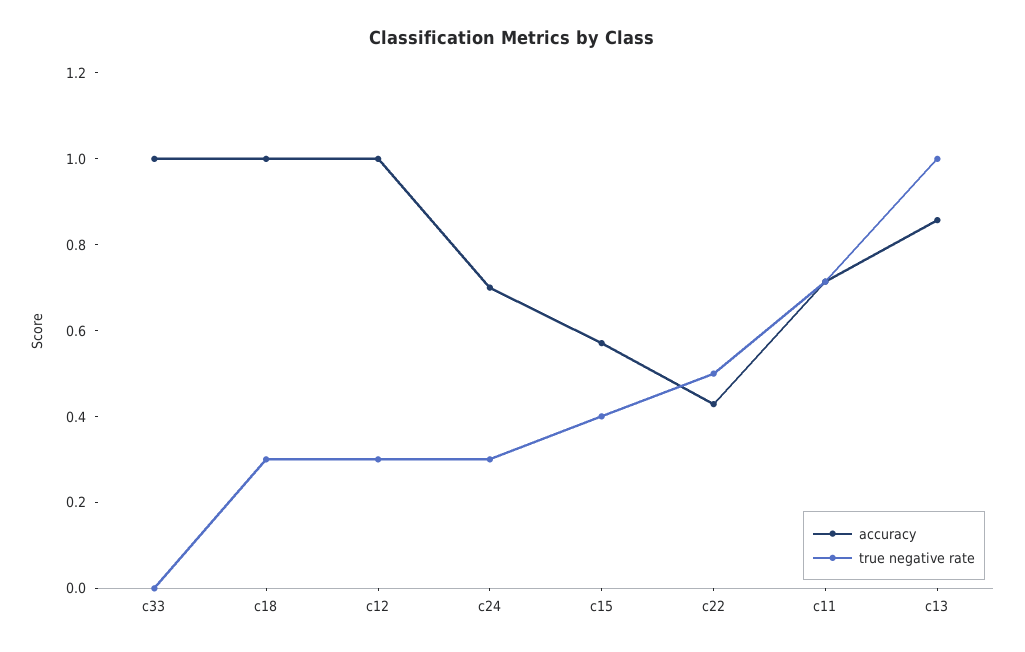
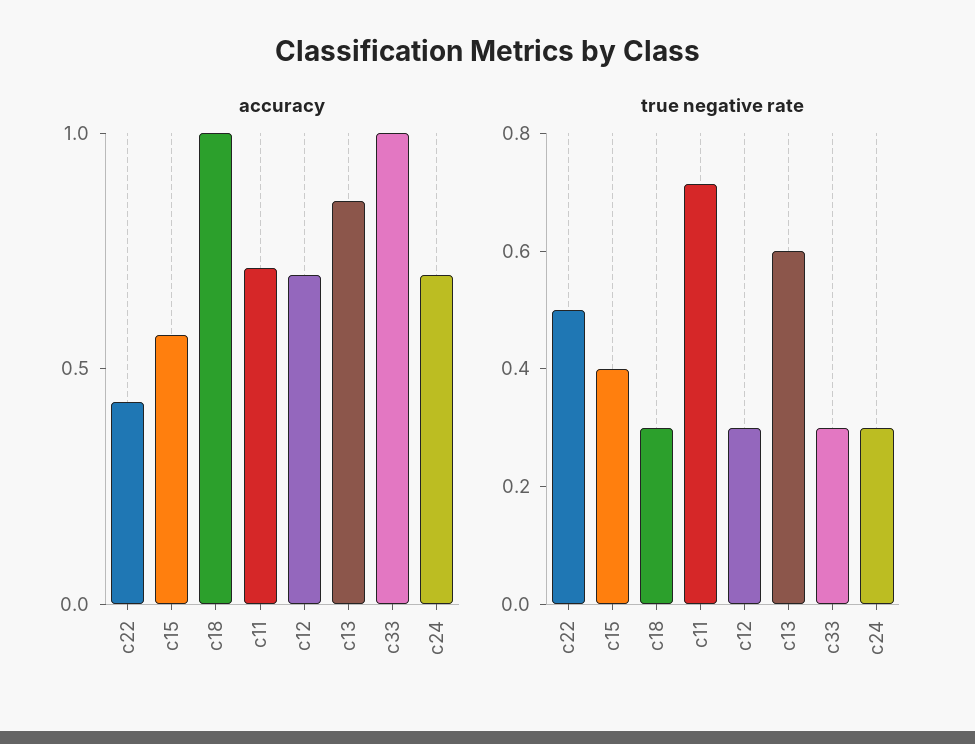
  {
    "accuracy": {
      "c33": 1,
      "c18": 1,
-     "c12": 1,
+     "c12": 0.7,
      "c24": 0.7,
      "c15": 0.55,
      "c22": 0.45,
      "c11": 0.7,
      "c13": 0.85
    },
    "true negative rate": {
-     "c33": 0,
+     "c33": 0.3,
      "c18": 0.3,
      "c12": 0.3,
      "c24": 0.3,
      "c15": 0.4,
      "c22": 0.5,
      "c11": 0.7,
-     "c13": 1
+     "c13": 0.6
    }
  }

